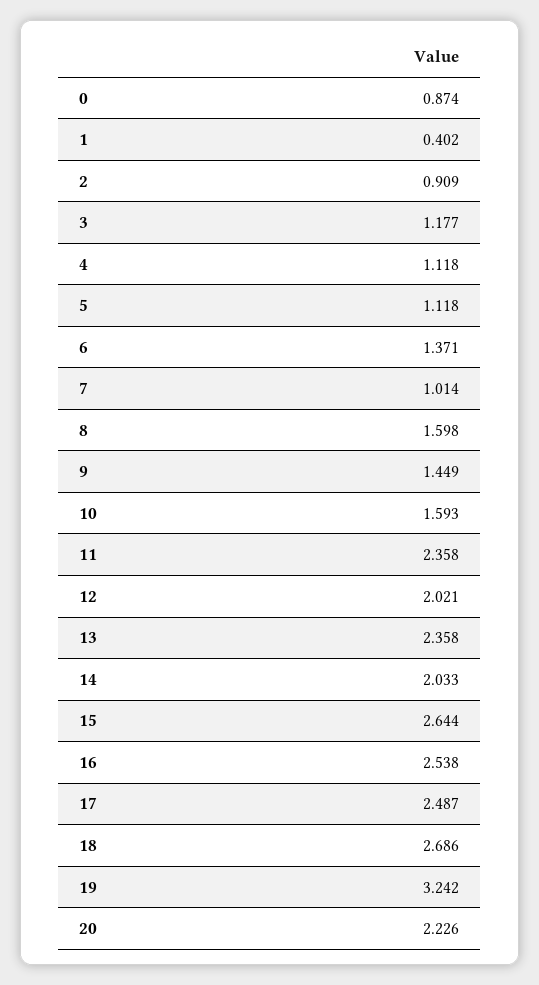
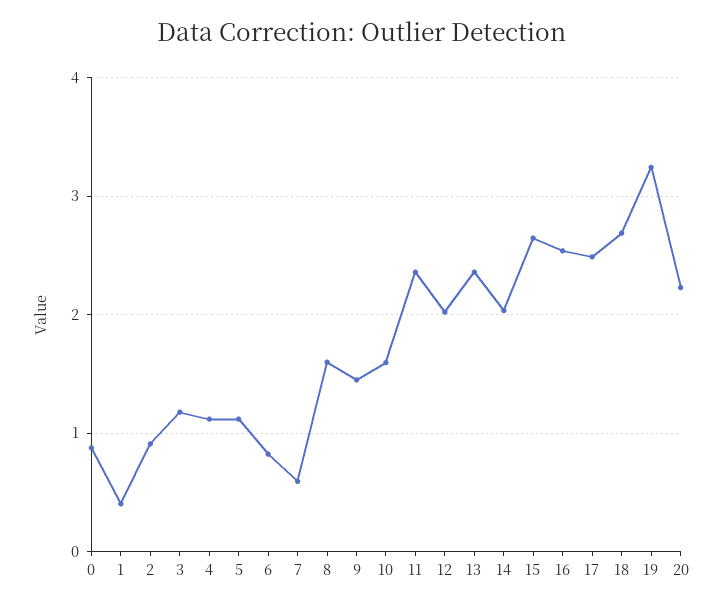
  {
    "0": 0.874,
    "1": 0.402,
    "2": 0.909,
    "3": 1.177,
    "4": 1.118,
    "5": 1.118,
-   "6": 1.371,
+   "6": 0.8,
-   "7": 1.014,
+   "7": 0.6,
    "8": 1.598,
    "9": 1.449,
    "10": 1.593,
    "11": 2.358,
    "12": 2.021,
    "13": 2.358,
    "14": 2.033,
    "15": 2.644,
    "16": 2.538,
    "17": 2.487,
    "18": 2.686,
    "19": 3.242,
    "20": 2.226
  }

